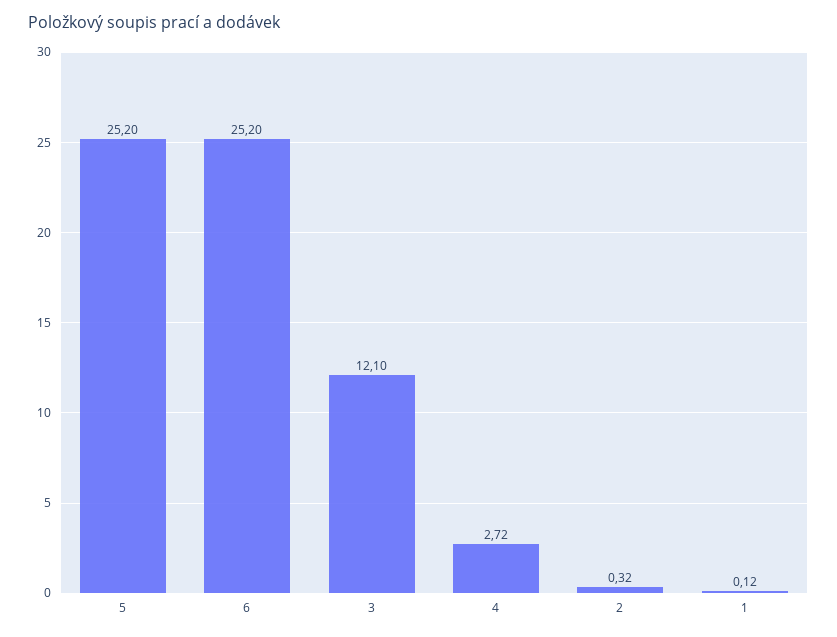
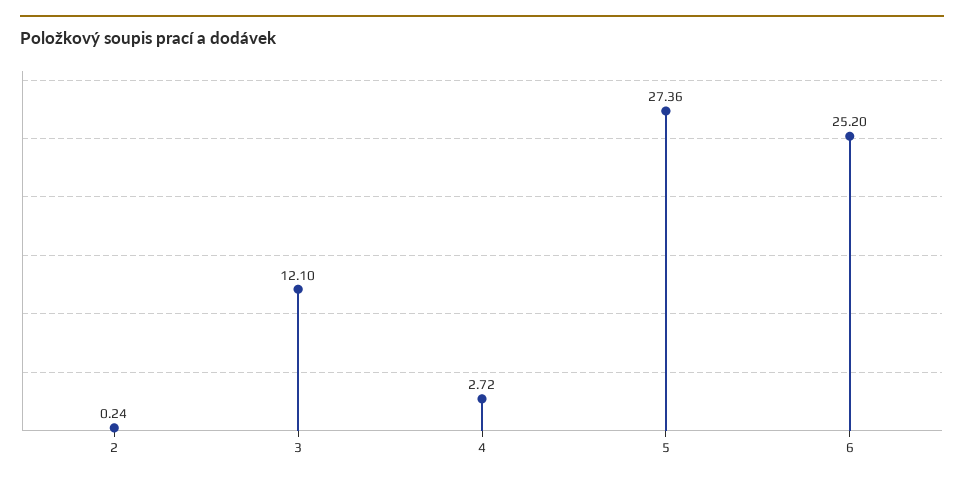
  {
-   "5": 25.2,
+   "5": 27.36,
    "6": 25.2,
    "3": 12.1,
    "4": 2.72,
-   "2": 0.32,
+   "2": 0.24
-   "1": 0.12
  }

